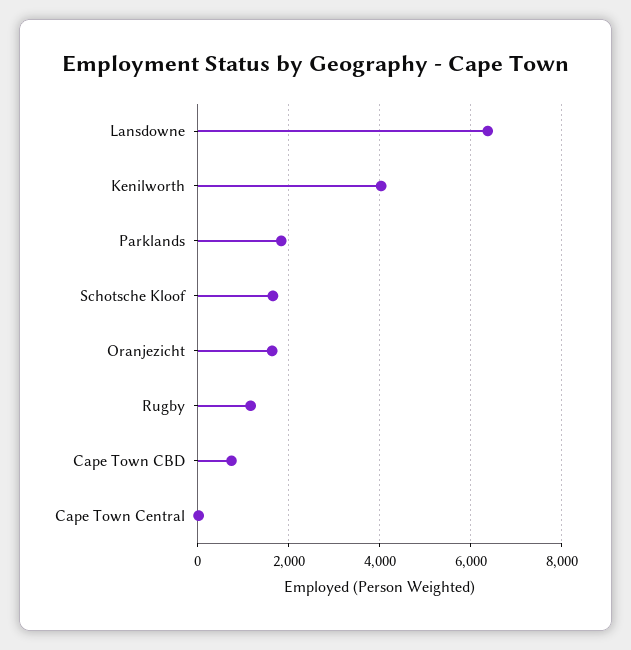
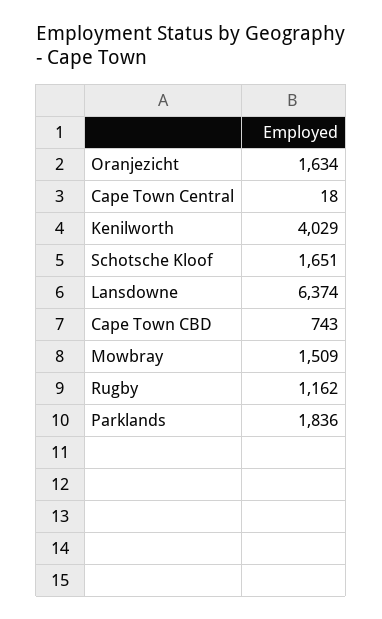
  {
    "Lansdowne": 6374,
    "Kenilworth": 4029,
    "Parklands": 1836,
    "Schotsche Kloof": 1651,
    "Oranjezicht": 1634,
    "Rugby": 1162,
    "Cape Town CBD": 743,
-   "Cape Town Central": 18
+   "Cape Town Central": 18,
+   "Mowbray": 1509
  }

